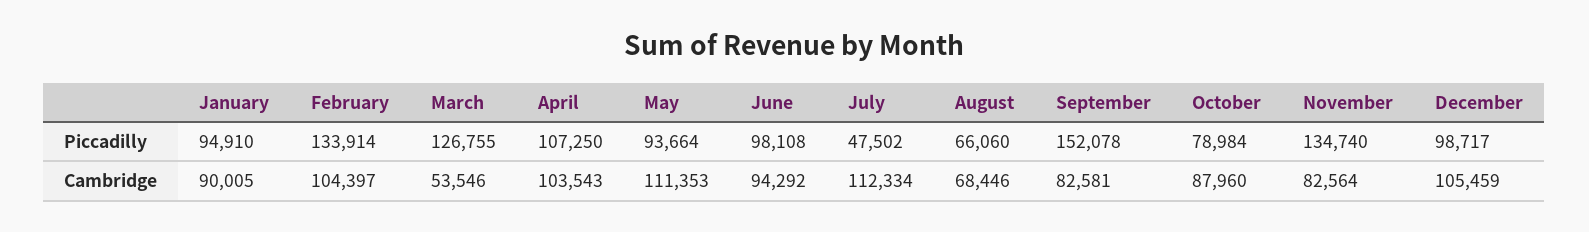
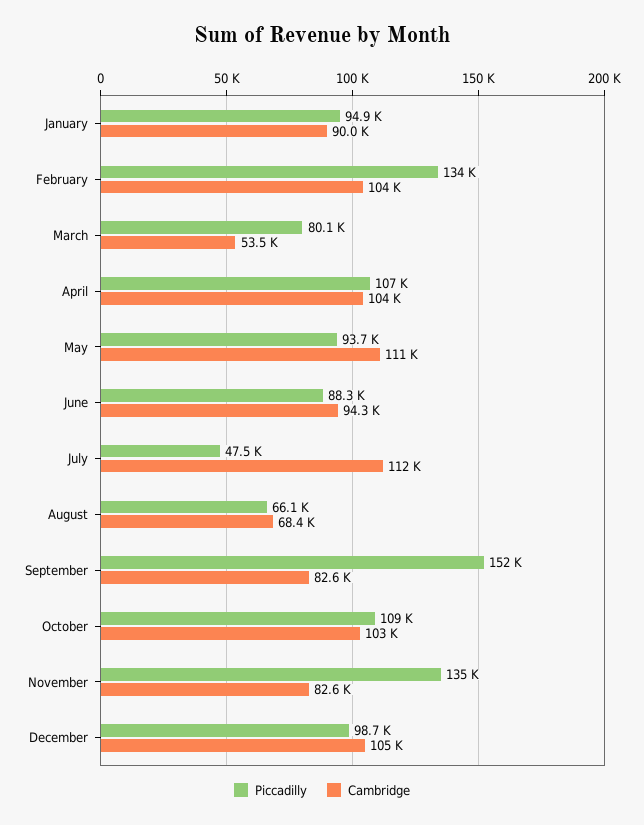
  {
    "Piccadilly": {
      "January": 94910,
      "February": 133914,
-     "March": 126755,
+     "March": 80100,
      "April": 107250,
      "May": 93664,
-     "June": 98108,
+     "June": 88300,
      "July": 47502,
      "August": 66060,
      "September": 152078,
-     "October": 78984,
+     "October": 109000,
      "November": 134740,
      "December": 98717
    },
    "Cambridge": {
      "January": 90005,
      "February": 104397,
      "March": 53546,
      "April": 103543,
      "May": 111353,
      "June": 94292,
      "July": 112334,
      "August": 68446,
      "September": 82581,
-     "October": 87960,
+     "October": 103000,
      "November": 82564,
      "December": 105459
    }
  }

